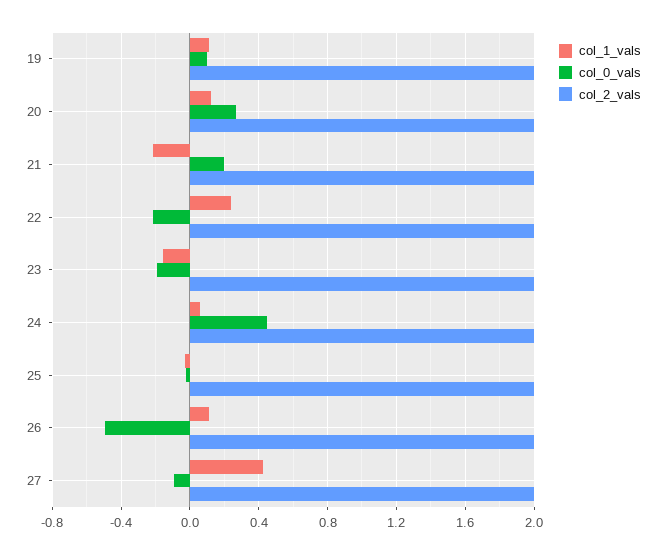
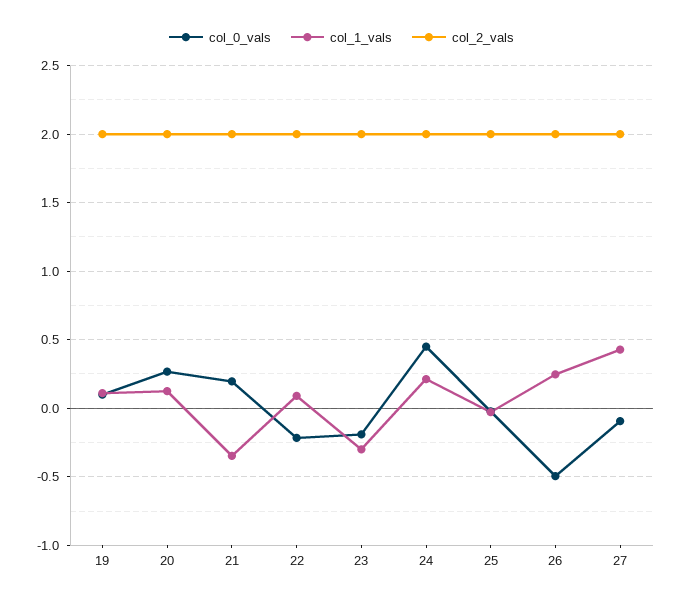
  {
    "col_1_vals": {
      "19": 0.1,
      "20": 0.15,
-     "21": -0.2,
+     "21": -0.35,
-     "22": 0.25,
+     "22": 0.1,
-     "23": -0.15,
+     "23": -0.3,
-     "24": 0.05,
+     "24": 0.2,
      "25": -0.05,
-     "26": 0.1,
+     "26": 0.25,
      "27": 0.45
    },
    "col_0_vals": {
      "19": 0.1,
      "20": 0.25,
      "21": 0.2,
      "22": -0.2,
      "23": -0.2,
      "24": 0.45,
      "25": 0,
      "26": -0.5,
      "27": -0.1
    },
    "col_2_vals": {
      "19": 2,
      "20": 2,
      "21": 2,
      "22": 2,
      "23": 2,
      "24": 2,
      "25": 2,
      "26": 2,
      "27": 2
    }
  }

